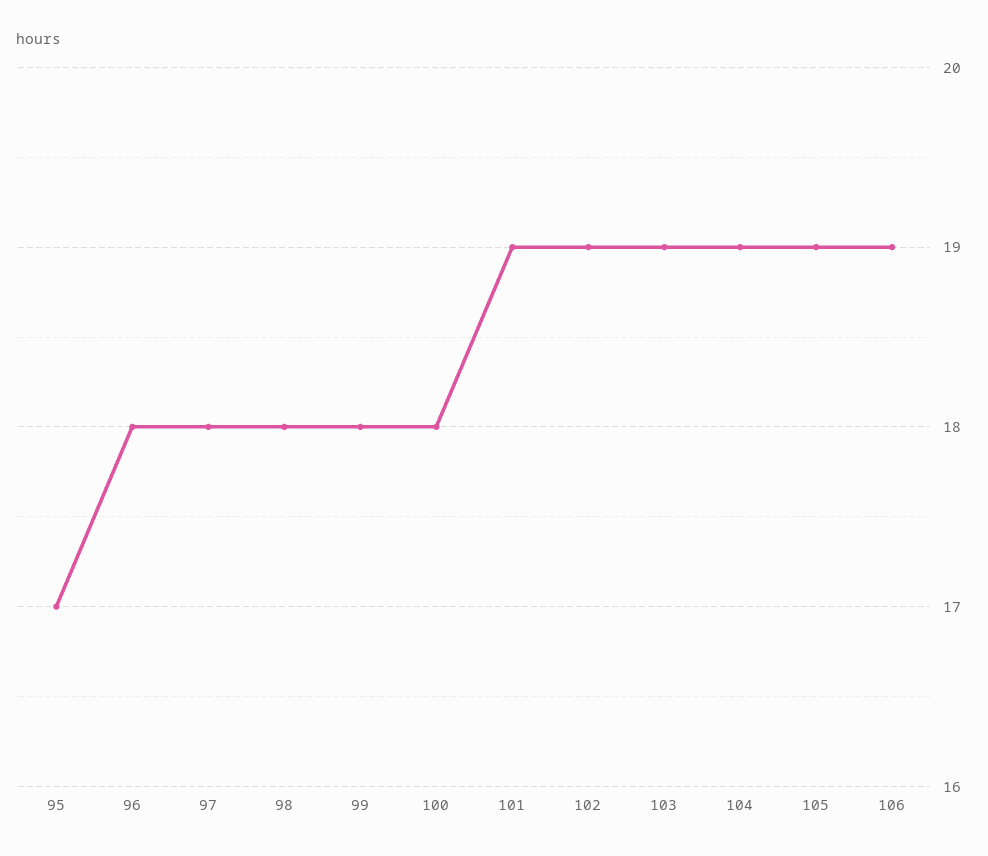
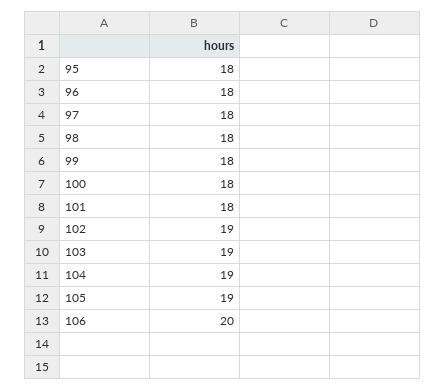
  {
-   "95": 17,
+   "95": 18,
    "96": 18,
    "97": 18,
    "98": 18,
    "99": 18,
    "100": 18,
-   "101": 19,
+   "101": 18,
    "102": 19,
    "103": 19,
    "104": 19,
    "105": 19,
-   "106": 19
+   "106": 20
  }

